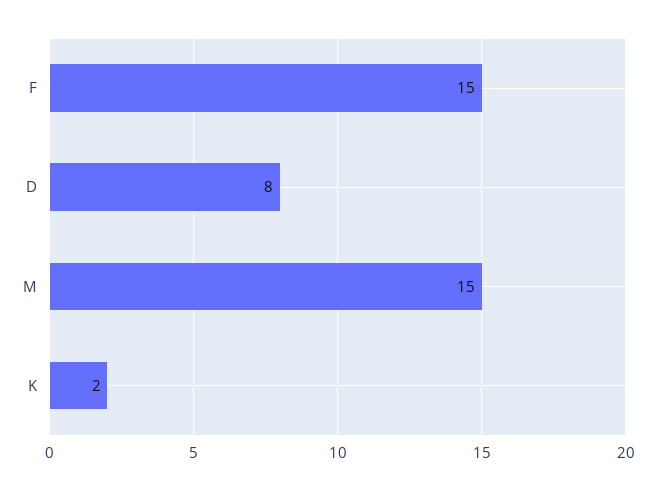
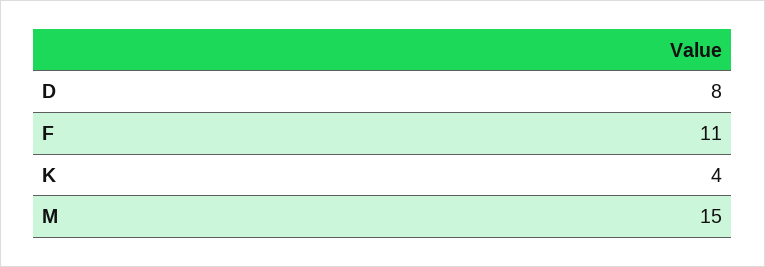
  {
-   "F": 15,
+   "F": 11,
    "D": 8,
    "M": 15,
-   "K": 2
+   "K": 4
  }

